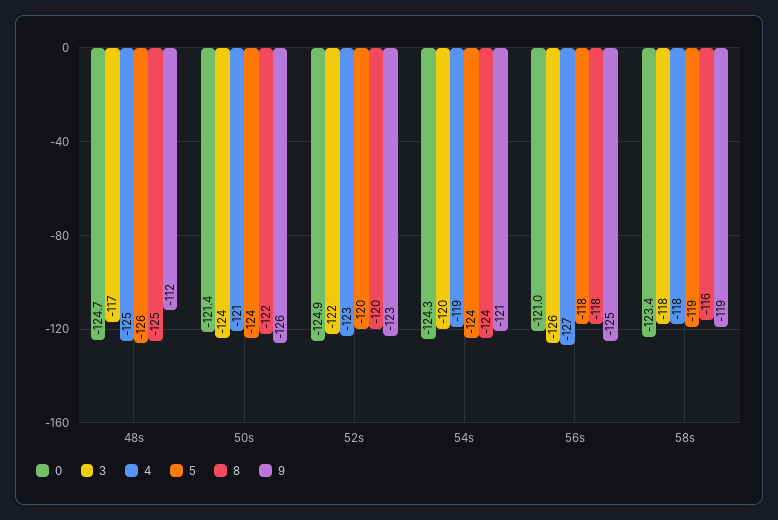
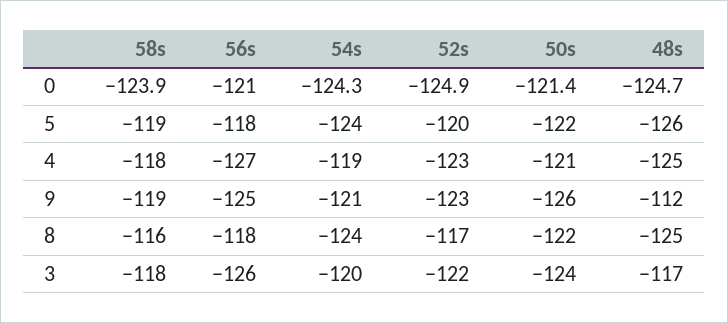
  {
    "0": {
      "48s": -124.7,
      "50s": -121.4,
      "52s": -124.9,
      "54s": -124.3,
      "56s": -121,
-     "58s": -123.4
+     "58s": -123.9
    },
    "3": {
      "48s": -117,
      "50s": -124,
      "52s": -122,
      "54s": -120,
      "56s": -126,
      "58s": -118
    },
    "4": {
      "48s": -125,
      "50s": -121,
      "52s": -123,
      "54s": -119,
      "56s": -127,
      "58s": -118
    },
    "5": {
      "48s": -126,
-     "50s": -124,
+     "50s": -122,
      "52s": -120,
      "54s": -124,
      "56s": -118,
      "58s": -119
    },
    "8": {
      "48s": -125,
      "50s": -122,
-     "52s": -120,
+     "52s": -117,
      "54s": -124,
      "56s": -118,
      "58s": -116
    },
    "9": {
      "48s": -112,
      "50s": -126,
      "52s": -123,
      "54s": -121,
      "56s": -125,
      "58s": -119
    }
  }

